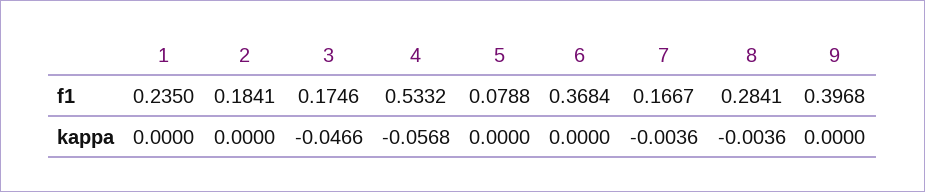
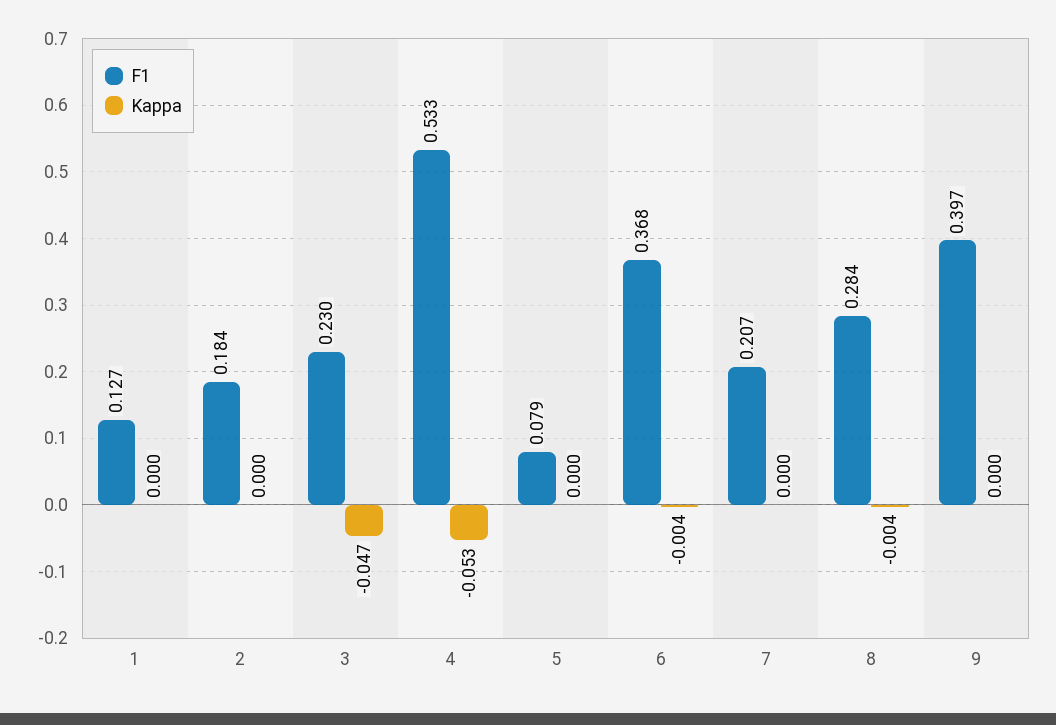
  {
    "f1": {
-     "1": 0.235,
+     "1": 0.127,
      "2": 0.1841,
-     "3": 0.1746,
+     "3": 0.23,
      "4": 0.5332,
      "5": 0.0788,
      "6": 0.3684,
-     "7": 0.1667,
+     "7": 0.207,
      "8": 0.2841,
      "9": 0.3968
    },
    "kappa": {
      "1": 0,
      "2": 0,
      "3": -0.0466,
-     "4": -0.0568,
+     "4": -0.053,
      "5": 0,
-     "6": 0,
+     "6": -0.004,
-     "7": -0.0036,
+     "7": 0,
      "8": -0.0036,
      "9": 0
    }
  }

